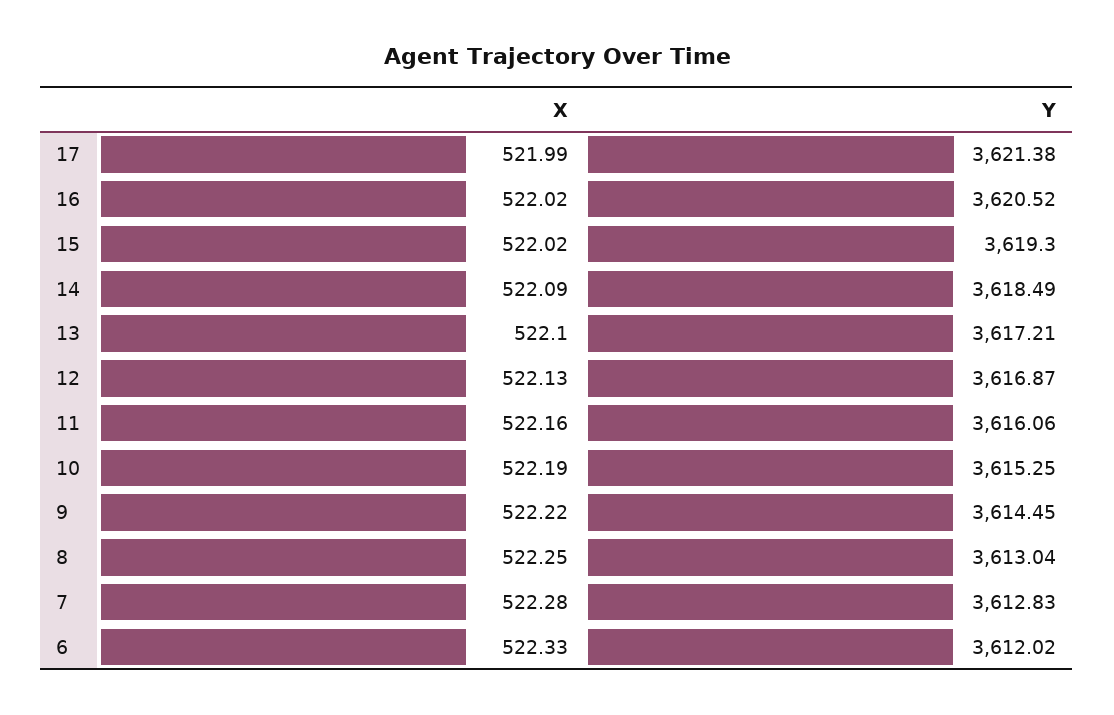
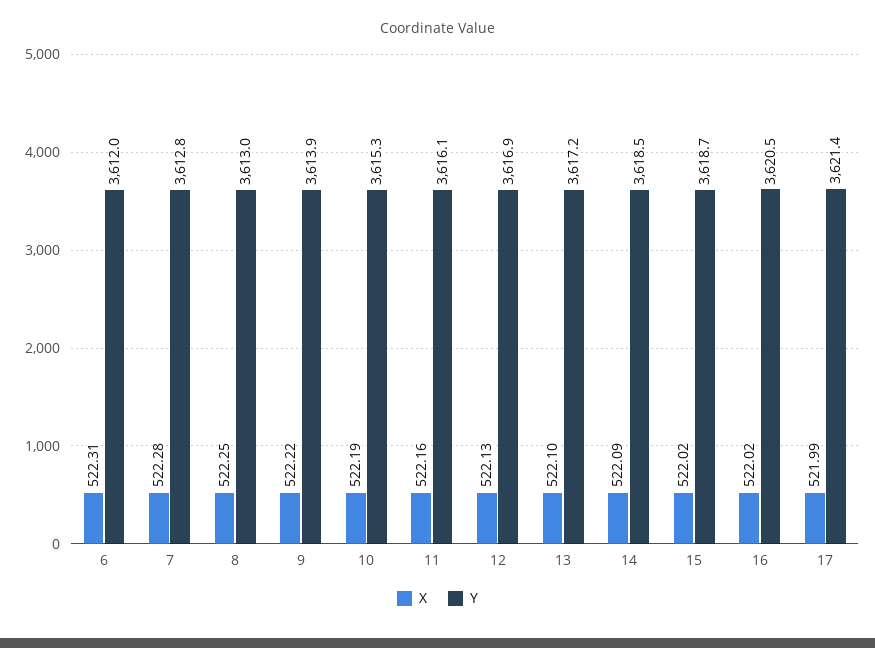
  {
    "X": {
      "17": 521.99,
      "16": 522.02,
      "15": 522.02,
      "14": 522.09,
      "13": 522.1,
      "12": 522.13,
      "11": 522.16,
      "10": 522.19,
      "9": 522.22,
      "8": 522.25,
      "7": 522.28,
-     "6": 522.33
+     "6": 522.31
    },
    "Y": {
      "17": 3621.38,
      "16": 3620.52,
-     "15": 3619.3,
+     "15": 3618.7,
      "14": 3618.49,
      "13": 3617.21,
      "12": 3616.87,
      "11": 3616.06,
      "10": 3615.25,
-     "9": 3614.45,
+     "9": 3613.9,
      "8": 3613.04,
      "7": 3612.83,
      "6": 3612.02
    }
  }

